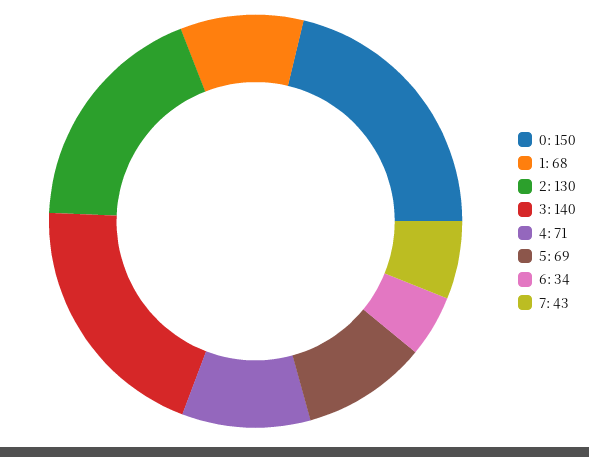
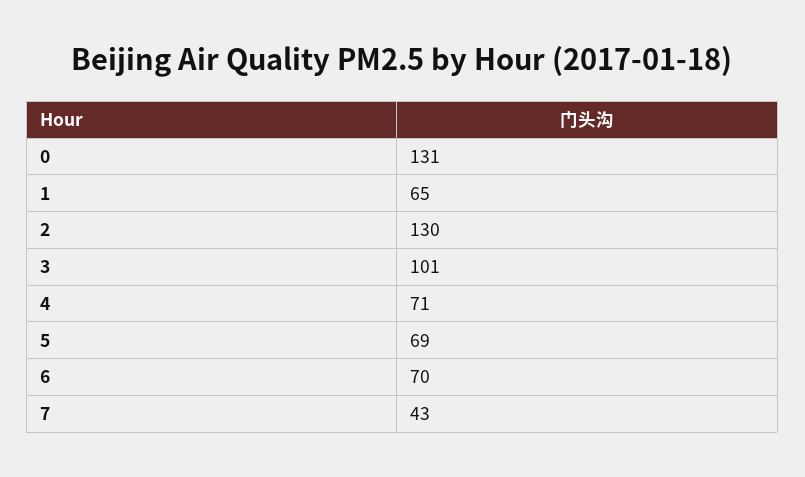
  {
-   "0": 150,
+   "0": 131,
-   "1": 68,
+   "1": 65,
    "2": 130,
-   "3": 140,
+   "3": 101,
    "4": 71,
    "5": 69,
-   "6": 34,
+   "6": 70,
    "7": 43
  }

